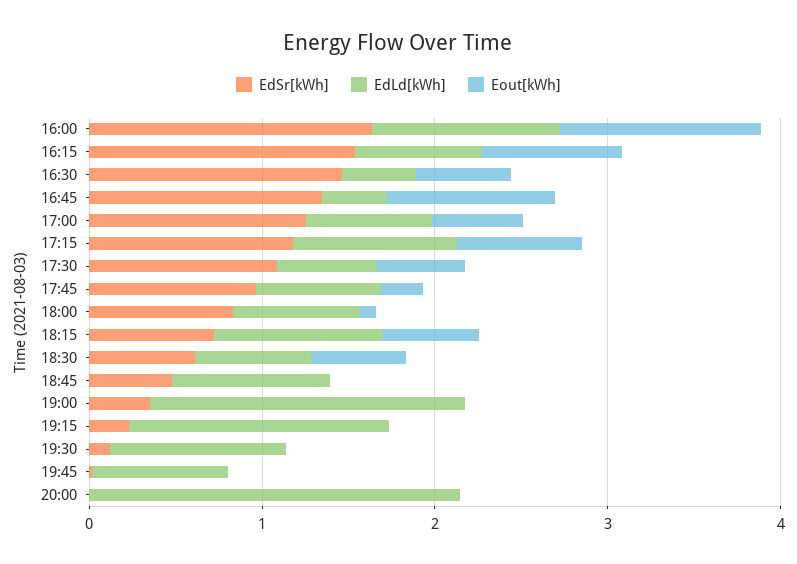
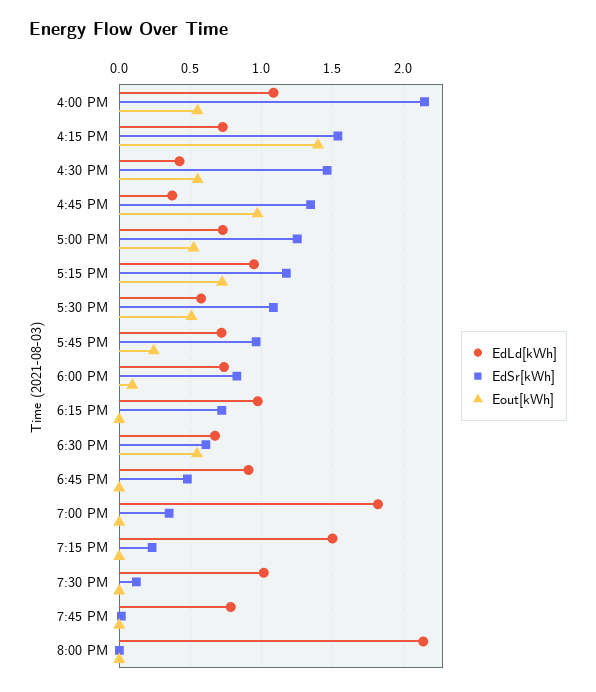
  {
    "EdSr[kWh]": {
-     "16:00": 1.6,
+     "16:00": 2.15,
      "16:15": 1.55,
      "16:30": 1.45,
      "16:45": 1.35,
      "17:00": 1.25,
      "17:15": 1.2,
      "17:30": 1.1,
      "17:45": 0.95,
      "18:00": 0.85,
      "18:15": 0.7,
      "18:30": 0.6,
      "18:45": 0.5,
      "19:00": 0.35,
      "19:15": 0.25,
      "19:30": 0.1,
      "19:45": 0,
      "20:00": 0
    },
    "EdLd[kWh]": {
      "16:00": 1.1,
      "16:15": 0.75,
      "16:30": 0.4,
      "16:45": 0.35,
      "17:00": 0.75,
      "17:15": 0.95,
      "17:30": 0.6,
      "17:45": 0.7,
      "18:00": 0.75,
      "18:15": 1,
      "18:30": 0.65,
      "18:45": 0.9,
      "19:00": 1.8,
      "19:15": 1.5,
      "19:30": 1,
      "19:45": 0.8,
      "20:00": 2.15
    },
    "Eout[kWh]": {
-     "16:00": 1.2,
+     "16:00": 0.55,
-     "16:15": 0.8,
+     "16:15": 1.4,
      "16:30": 0.55,
      "16:45": 0.95,
      "17:00": 0.5,
      "17:15": 0.75,
      "17:30": 0.5,
      "17:45": 0.25,
      "18:00": 0.1,
-     "18:15": 0.6,
+     "18:15": 0,
      "18:30": 0.55,
      "18:45": 0,
      "19:00": 0,
      "19:15": 0,
      "19:30": 0,
      "19:45": 0,
      "20:00": 0
    }
  }

